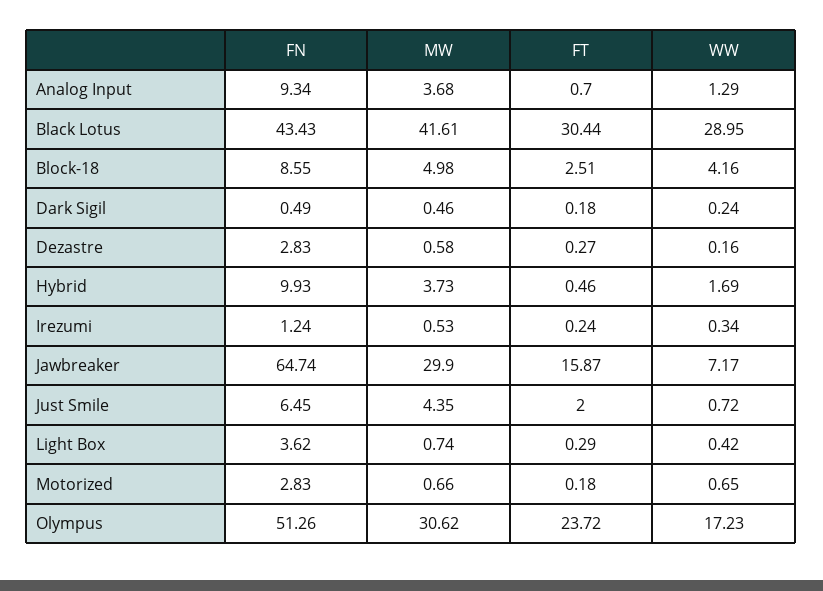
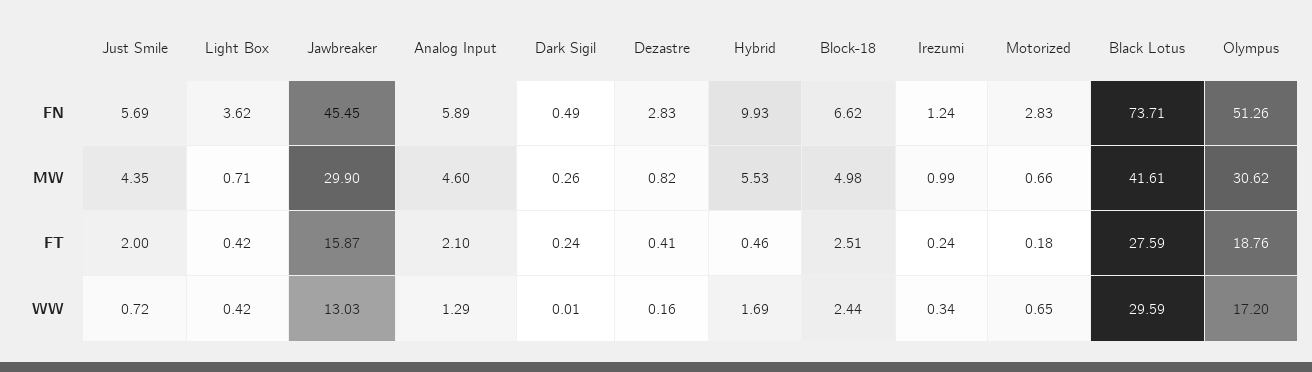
  {
    "FN": {
-     "Analog Input": 9.34,
+     "Analog Input": 5.89,
-     "Black Lotus": 43.43,
+     "Black Lotus": 73.71,
-     "Block-18": 8.55,
+     "Block-18": 6.62,
      "Dark Sigil": 0.49,
      "Dezastre": 2.83,
      "Hybrid": 9.93,
      "Irezumi": 1.24,
-     "Jawbreaker": 64.74,
+     "Jawbreaker": 45.45,
-     "Just Smile": 6.45,
+     "Just Smile": 5.69,
      "Light Box": 3.62,
      "Motorized": 2.83,
      "Olympus": 51.26
    },
    "MW": {
-     "Analog Input": 3.68,
+     "Analog Input": 4.6,
      "Black Lotus": 41.61,
      "Block-18": 4.98,
-     "Dark Sigil": 0.46,
+     "Dark Sigil": 0.26,
-     "Dezastre": 0.58,
+     "Dezastre": 0.82,
-     "Hybrid": 3.73,
+     "Hybrid": 5.53,
-     "Irezumi": 0.53,
+     "Irezumi": 0.99,
      "Jawbreaker": 29.9,
      "Just Smile": 4.35,
-     "Light Box": 0.74,
+     "Light Box": 0.71,
      "Motorized": 0.66,
      "Olympus": 30.62
    },
    "FT": {
-     "Analog Input": 0.7,
+     "Analog Input": 2.1,
-     "Black Lotus": 30.44,
+     "Black Lotus": 27.59,
      "Block-18": 2.51,
-     "Dark Sigil": 0.18,
+     "Dark Sigil": 0.24,
-     "Dezastre": 0.27,
+     "Dezastre": 0.41,
      "Hybrid": 0.46,
      "Irezumi": 0.24,
      "Jawbreaker": 15.87,
      "Just Smile": 2,
-     "Light Box": 0.29,
+     "Light Box": 0.42,
      "Motorized": 0.18,
-     "Olympus": 23.72
+     "Olympus": 18.76
    },
    "WW": {
      "Analog Input": 1.29,
-     "Black Lotus": 28.95,
+     "Black Lotus": 29.59,
-     "Block-18": 4.16,
+     "Block-18": 2.44,
-     "Dark Sigil": 0.24,
+     "Dark Sigil": 0.01,
      "Dezastre": 0.16,
      "Hybrid": 1.69,
      "Irezumi": 0.34,
-     "Jawbreaker": 7.17,
+     "Jawbreaker": 13.03,
      "Just Smile": 0.72,
      "Light Box": 0.42,
      "Motorized": 0.65,
-     "Olympus": 17.23
+     "Olympus": 17.2
    }
  }

